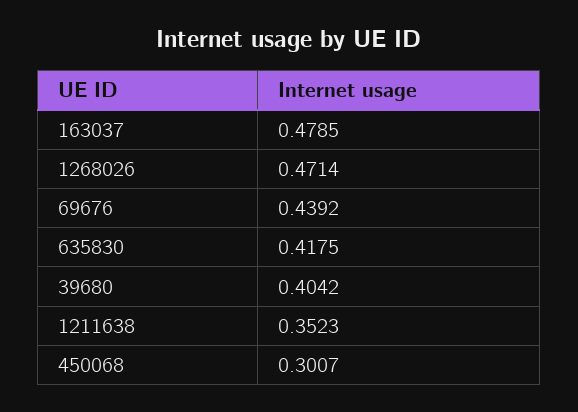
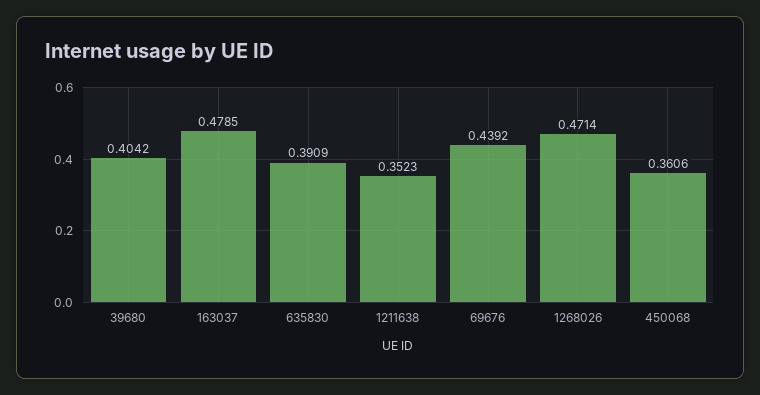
  {
    "163037": 0.4785,
    "1268026": 0.4714,
    "69676": 0.4392,
-   "635830": 0.4175,
+   "635830": 0.3909,
    "39680": 0.4042,
    "1211638": 0.3523,
-   "450068": 0.3007
+   "450068": 0.3606
  }

